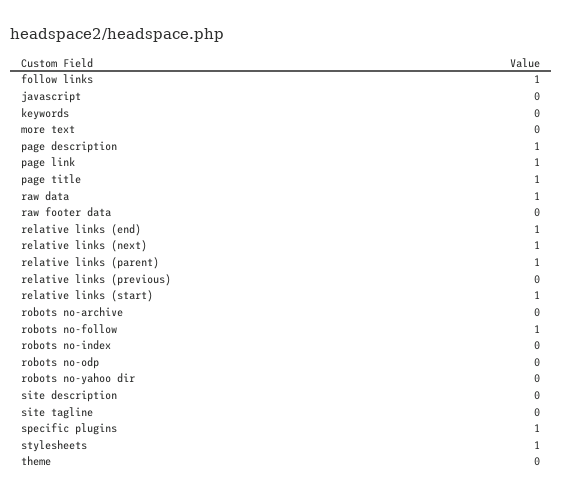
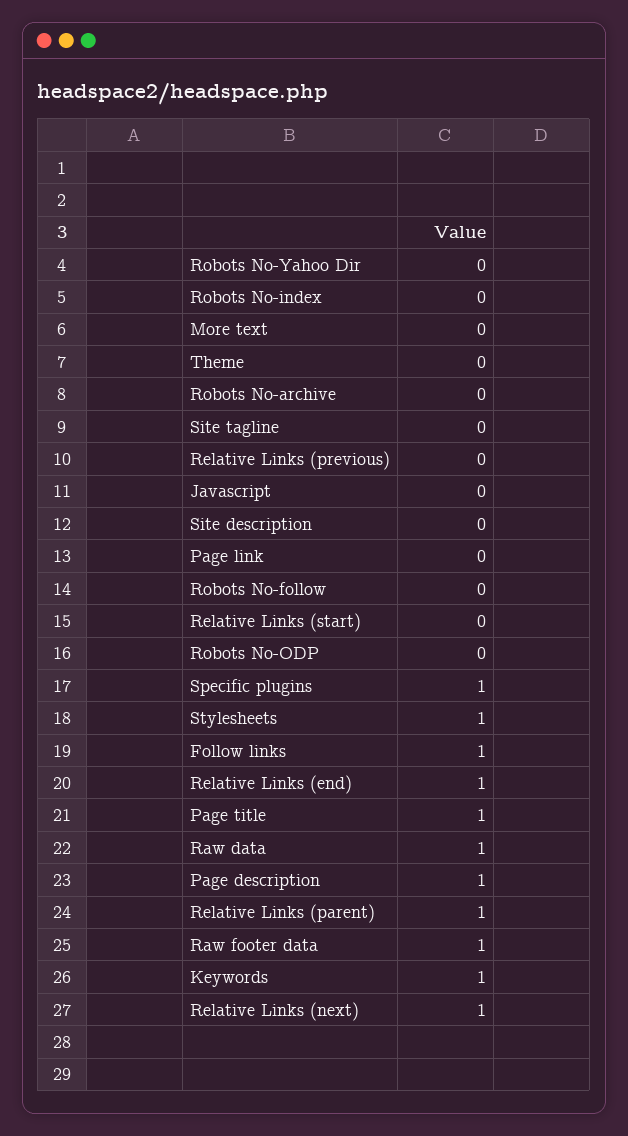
  {
    "follow links": 1,
    "javascript": 0,
-   "keywords": 0,
+   "keywords": 1,
    "more text": 0,
    "page description": 1,
-   "page link": 1,
+   "page link": 0,
    "page title": 1,
    "raw data": 1,
-   "raw footer data": 0,
+   "raw footer data": 1,
    "relative links (end)": 1,
    "relative links (next)": 1,
    "relative links (parent)": 1,
    "relative links (previous)": 0,
-   "relative links (start)": 1,
+   "relative links (start)": 0,
    "robots no-archive": 0,
-   "robots no-follow": 1,
+   "robots no-follow": 0,
    "robots no-index": 0,
    "robots no-odp": 0,
    "robots no-yahoo dir": 0,
    "site description": 0,
    "site tagline": 0,
    "specific plugins": 1,
    "stylesheets": 1,
    "theme": 0
  }

